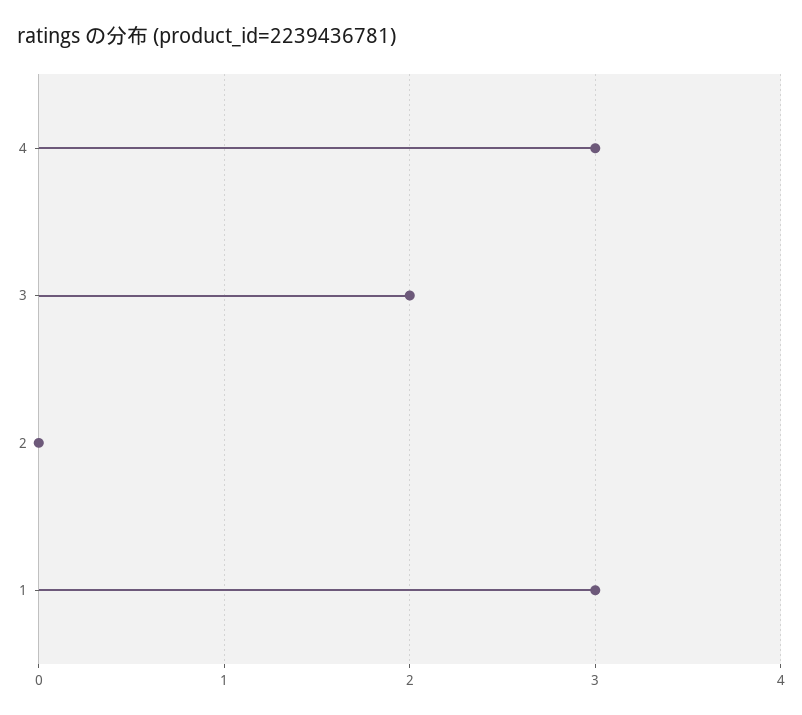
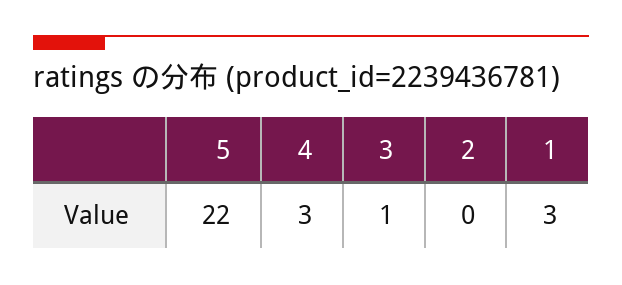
  {
    "4": 3,
-   "3": 2,
+   "3": 1,
    "2": 0,
-   "1": 3
+   "1": 3,
+   "5": 22
  }

